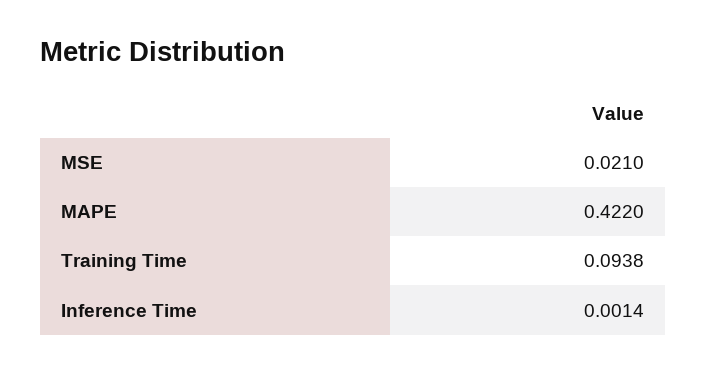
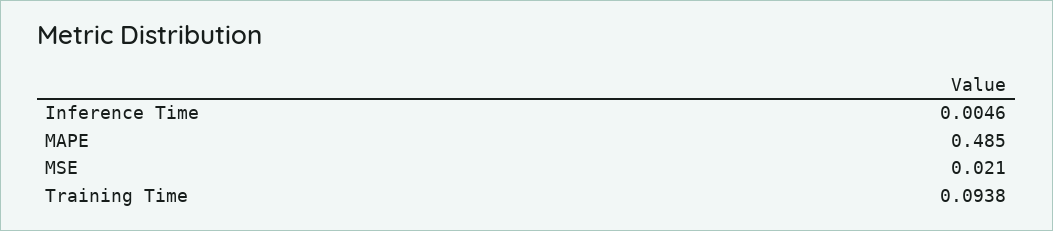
  {
    "MSE": 0.021,
-   "MAPE": 0.422,
+   "MAPE": 0.485,
    "Training Time": 0.0938,
-   "Inference Time": 0.0014
+   "Inference Time": 0.0046
  }

